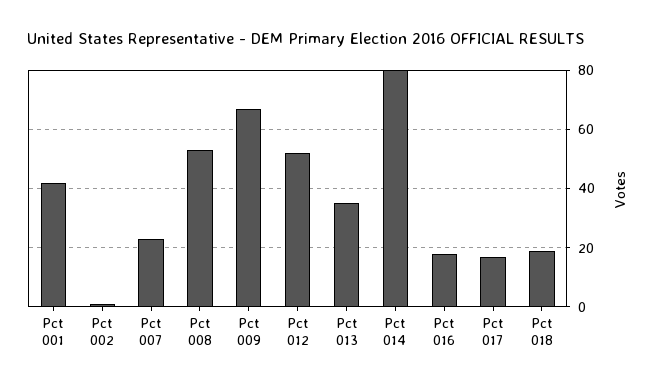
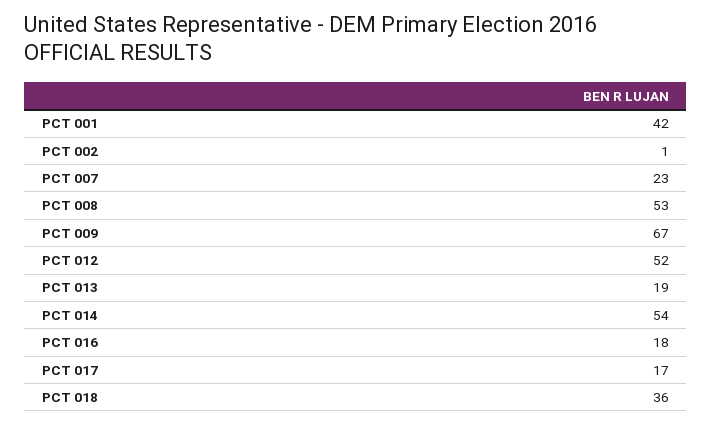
  {
    "Pct 001": 42,
    "Pct 002": 1,
    "Pct 007": 23,
    "Pct 008": 53,
    "Pct 009": 67,
    "Pct 012": 52,
-   "Pct 013": 35,
+   "Pct 013": 19,
-   "Pct 014": 80,
+   "Pct 014": 54,
    "Pct 016": 18,
    "Pct 017": 17,
-   "Pct 018": 20
+   "Pct 018": 36
  }

